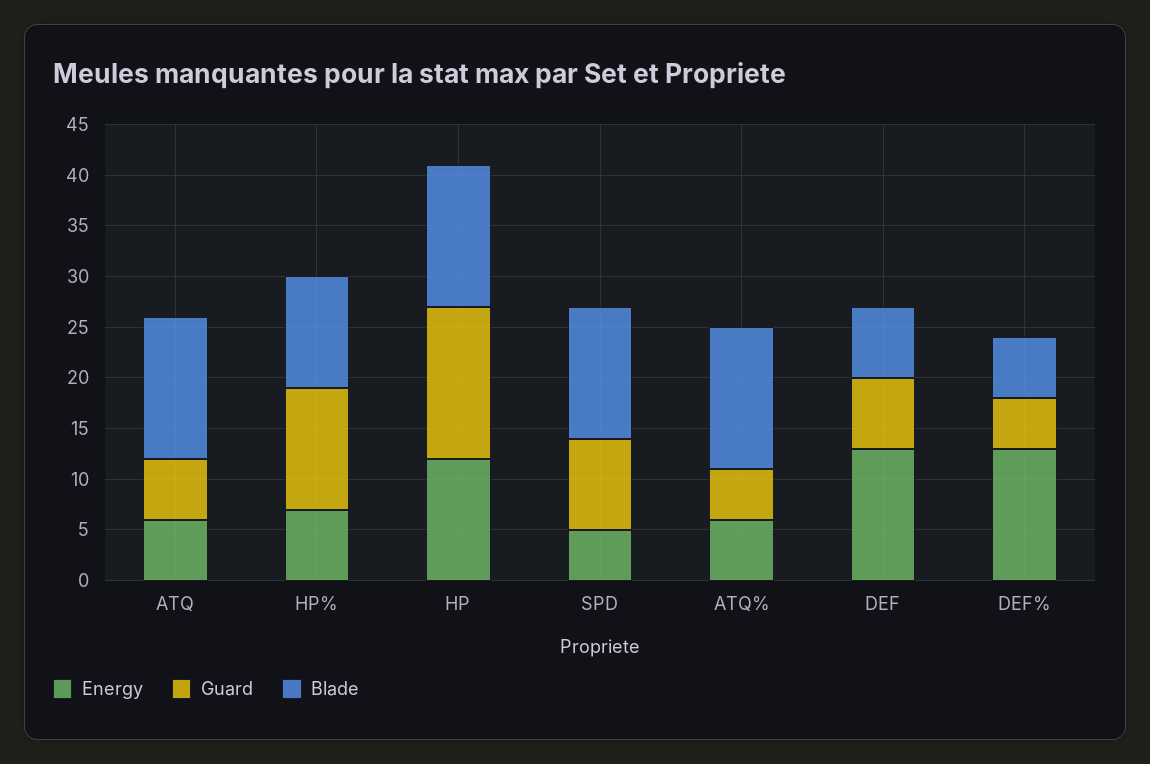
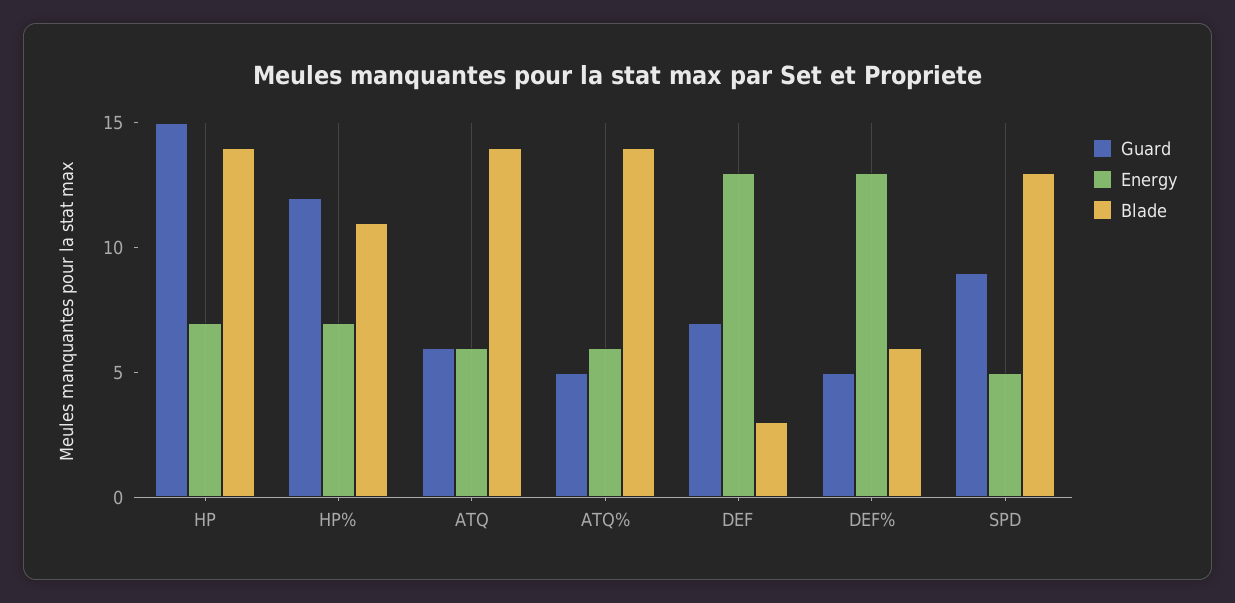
  {
    "Energy": {
      "ATQ": 6,
      "HP%": 7,
-     "HP": 12,
+     "HP": 7,
      "SPD": 5,
      "ATQ%": 6,
      "DEF": 13,
      "DEF%": 13
    },
    "Guard": {
      "ATQ": 6,
      "HP%": 12,
      "HP": 15,
      "SPD": 9,
      "ATQ%": 5,
      "DEF": 7,
      "DEF%": 5
    },
    "Blade": {
      "ATQ": 14,
      "HP%": 11,
      "HP": 14,
      "SPD": 13,
      "ATQ%": 14,
-     "DEF": 7,
+     "DEF": 3,
      "DEF%": 6
    }
  }

